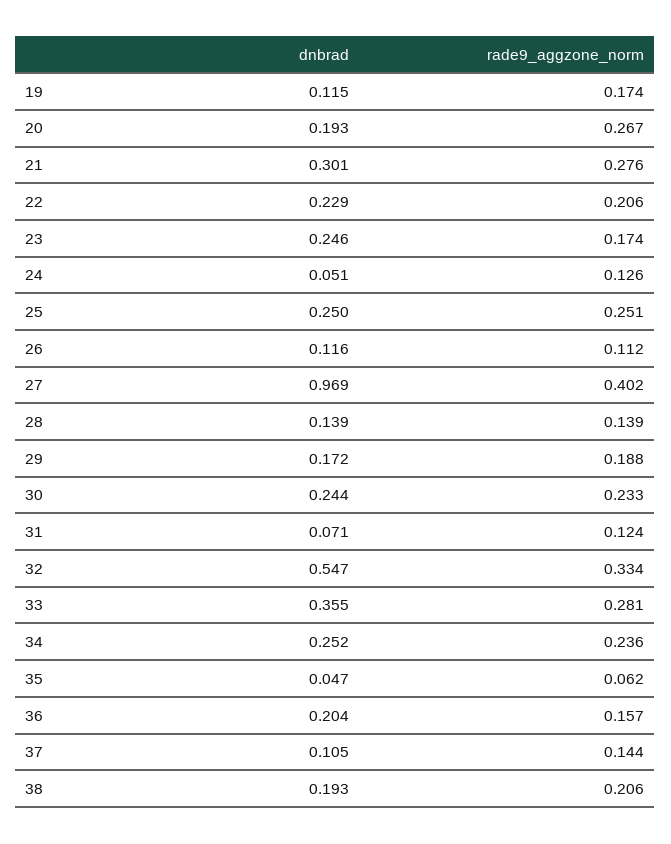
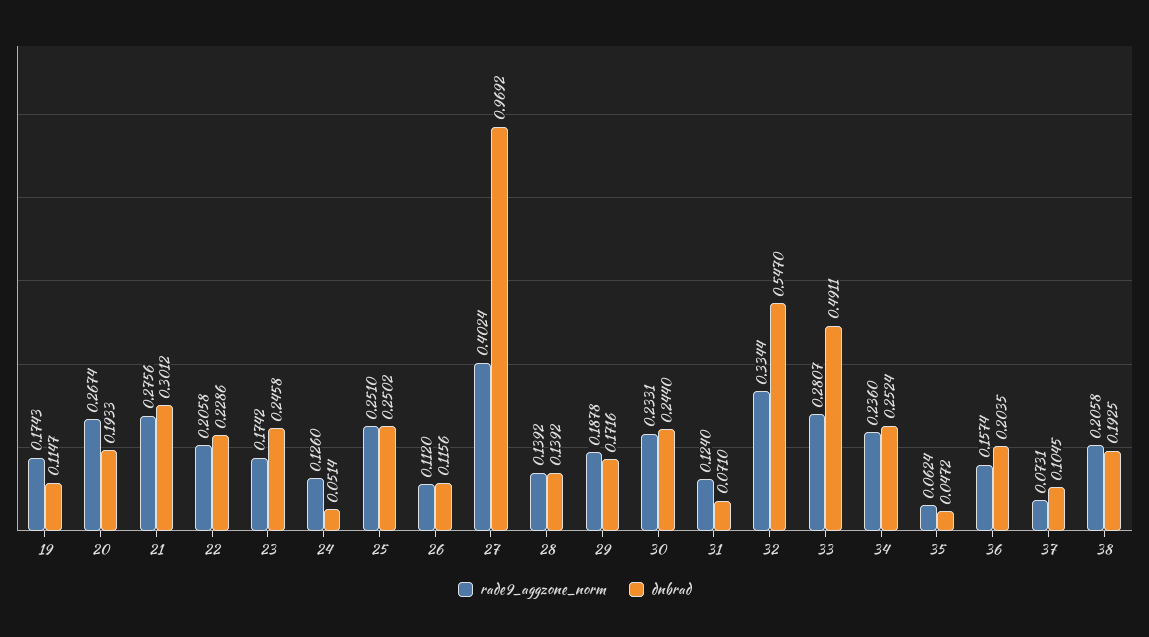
  {
    "dnbrad": {
      "19": 0.1147,
      "20": 0.1933,
      "21": 0.3012,
      "22": 0.2286,
      "23": 0.2458,
      "24": 0.0514,
      "25": 0.2502,
      "26": 0.1156,
      "27": 0.9692,
      "28": 0.1392,
      "29": 0.1716,
      "30": 0.244,
      "31": 0.071,
      "32": 0.547,
-     "33": 0.355,
+     "33": 0.4911,
      "34": 0.2524,
      "35": 0.0472,
      "36": 0.2035,
      "37": 0.1045,
      "38": 0.1925
    },
    "rade9_aggzone_norm": {
      "19": 0.1743,
      "20": 0.2674,
      "21": 0.2756,
      "22": 0.2058,
      "23": 0.1742,
      "24": 0.126,
      "25": 0.251,
      "26": 0.112,
      "27": 0.4024,
      "28": 0.1392,
      "29": 0.1878,
      "30": 0.2331,
      "31": 0.124,
      "32": 0.3344,
      "33": 0.2807,
      "34": 0.236,
      "35": 0.0624,
      "36": 0.1574,
-     "37": 0.144,
+     "37": 0.0731,
      "38": 0.2058
    }
  }

